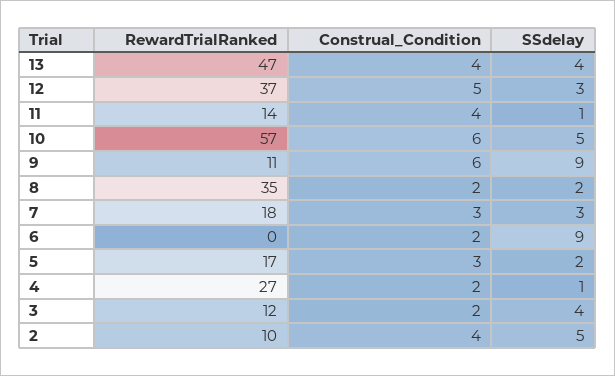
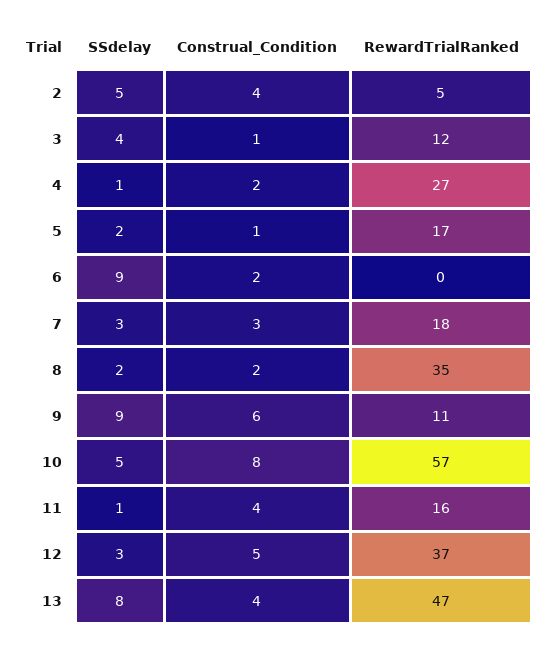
  {
    "RewardTrialRanked": {
      "13": 47,
      "12": 37,
-     "11": 14,
+     "11": 16,
      "10": 57,
      "9": 11,
      "8": 35,
      "7": 18,
      "6": 0,
      "5": 17,
      "4": 27,
      "3": 12,
-     "2": 10
+     "2": 5
    },
    "Construal_Condition": {
      "13": 4,
      "12": 5,
      "11": 4,
-     "10": 6,
+     "10": 8,
      "9": 6,
      "8": 2,
      "7": 3,
      "6": 2,
-     "5": 3,
+     "5": 1,
      "4": 2,
-     "3": 2,
+     "3": 1,
      "2": 4
    },
    "SSdelay": {
-     "13": 4,
+     "13": 8,
      "12": 3,
      "11": 1,
      "10": 5,
      "9": 9,
      "8": 2,
      "7": 3,
      "6": 9,
      "5": 2,
      "4": 1,
      "3": 4,
      "2": 5
    }
  }

